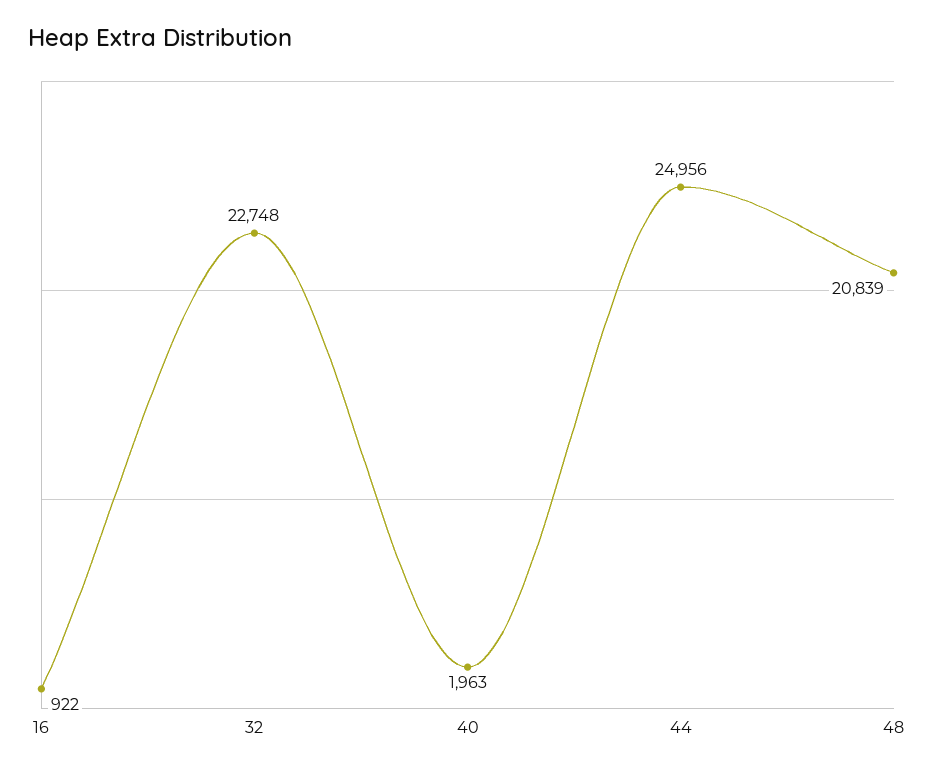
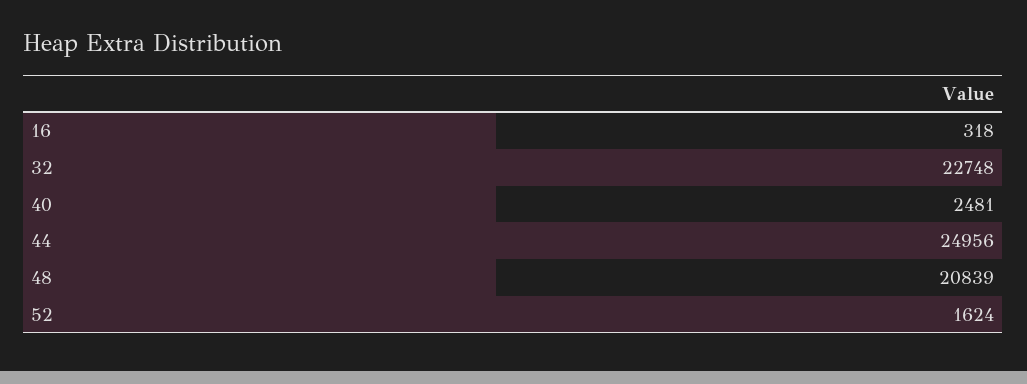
  {
-   "16": 922,
+   "16": 318,
    "32": 22748,
-   "40": 1963,
+   "40": 2481,
    "44": 24956,
-   "48": 20839
+   "48": 20839,
+   "52": 1624
  }

